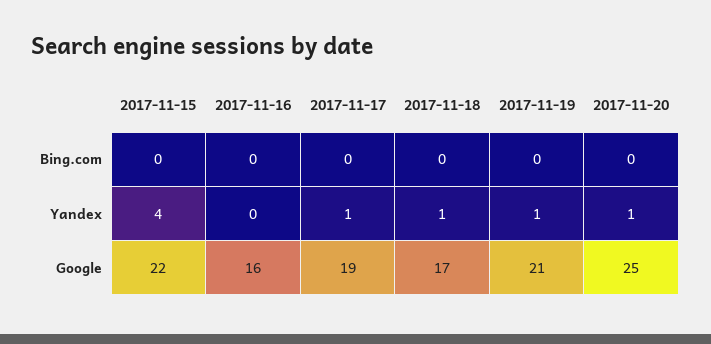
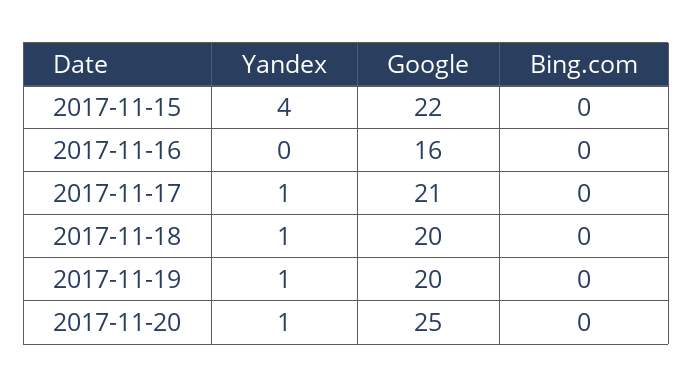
  {
    "2017-11-15": {
      "Bing.com": 0,
      "Yandex": 4,
      "Google": 22
    },
    "2017-11-16": {
      "Bing.com": 0,
      "Yandex": 0,
      "Google": 16
    },
    "2017-11-17": {
      "Bing.com": 0,
      "Yandex": 1,
-     "Google": 19
+     "Google": 21
    },
    "2017-11-18": {
      "Bing.com": 0,
      "Yandex": 1,
-     "Google": 17
+     "Google": 20
    },
    "2017-11-19": {
      "Bing.com": 0,
      "Yandex": 1,
-     "Google": 21
+     "Google": 20
    },
    "2017-11-20": {
      "Bing.com": 0,
      "Yandex": 1,
      "Google": 25
    }
  }

